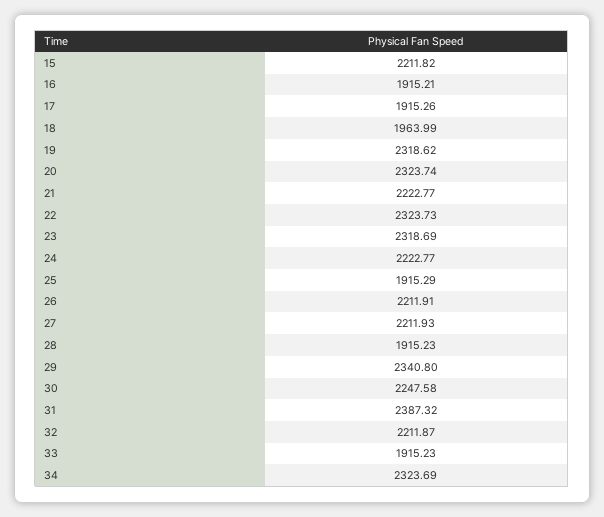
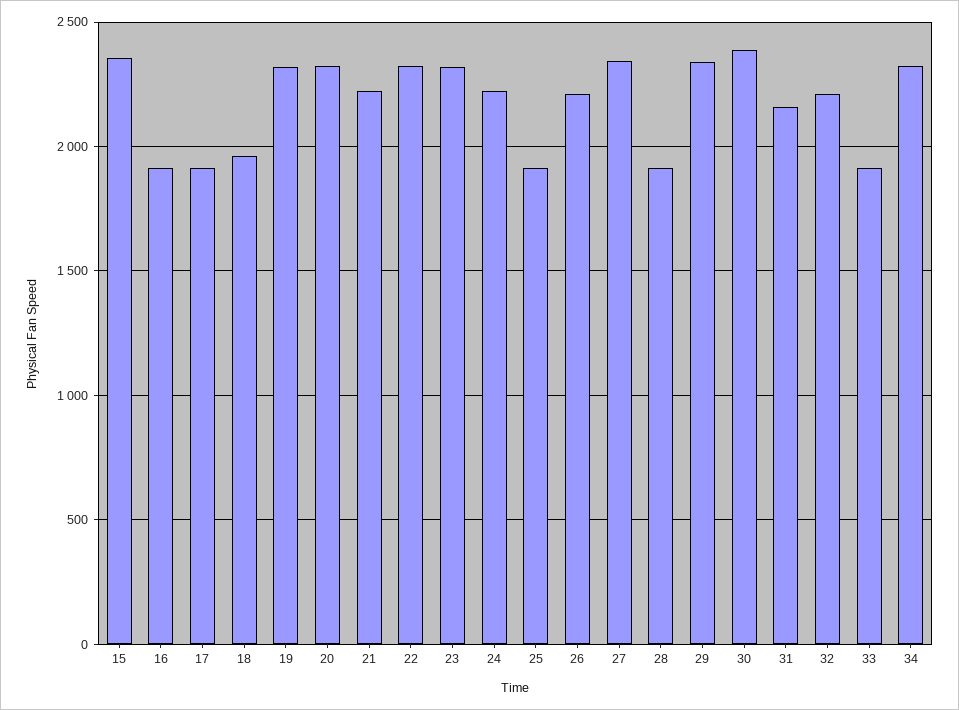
  {
-   "15": 2211.82,
+   "15": 2350,
    "16": 1915.21,
    "17": 1915.26,
    "18": 1963.99,
    "19": 2318.62,
    "20": 2323.74,
    "21": 2222.77,
    "22": 2323.73,
    "23": 2318.69,
    "24": 2222.77,
    "25": 1915.29,
    "26": 2211.91,
-   "27": 2211.93,
+   "27": 2350,
    "28": 1915.23,
    "29": 2340.8,
-   "30": 2247.58,
+   "30": 2400,
-   "31": 2387.32,
+   "31": 2150,
    "32": 2211.87,
    "33": 1915.23,
    "34": 2323.69
  }

